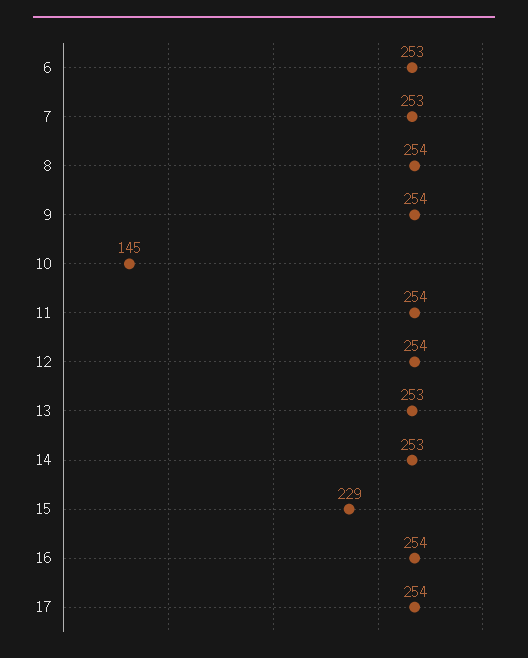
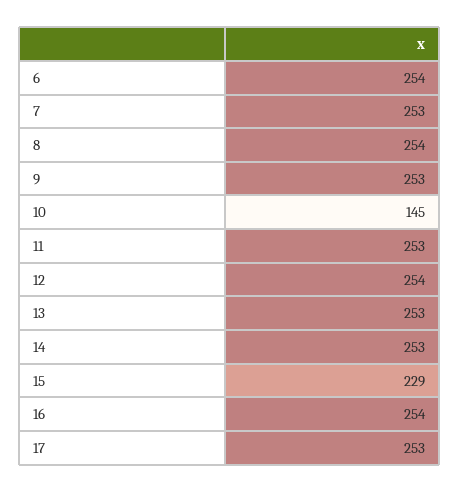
  {
-   "6": 253,
+   "6": 254,
    "7": 253,
    "8": 254,
-   "9": 254,
+   "9": 253,
    "10": 145,
-   "11": 254,
+   "11": 253,
    "12": 254,
    "13": 253,
    "14": 253,
    "15": 229,
    "16": 254,
-   "17": 254
+   "17": 253
  }

